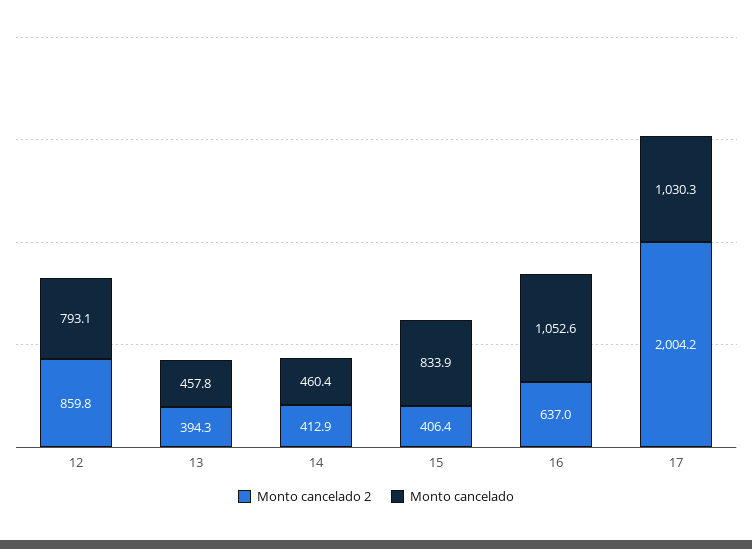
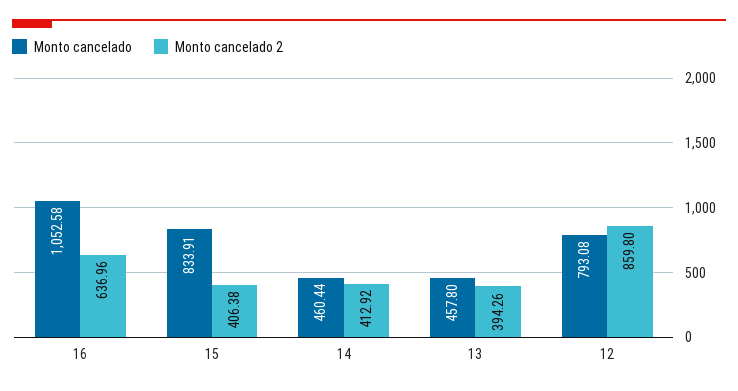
  {
    "Monto cancelado 2": {
      "12": 859.8,
      "13": 394.26,
      "14": 412.92,
      "15": 406.38,
-     "16": 636.96,
+     "16": 636.96
-     "17": 2004.2
    },
    "Monto cancelado": {
      "12": 793.08,
      "13": 457.8,
      "14": 460.44,
      "15": 833.91,
-     "16": 1052.58,
+     "16": 1052.58
-     "17": 1030.3
    }
  }

